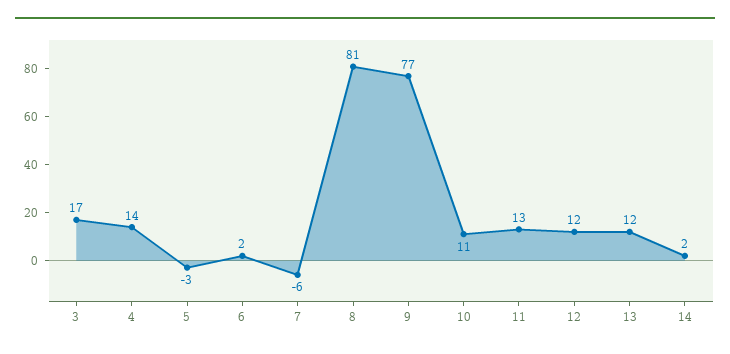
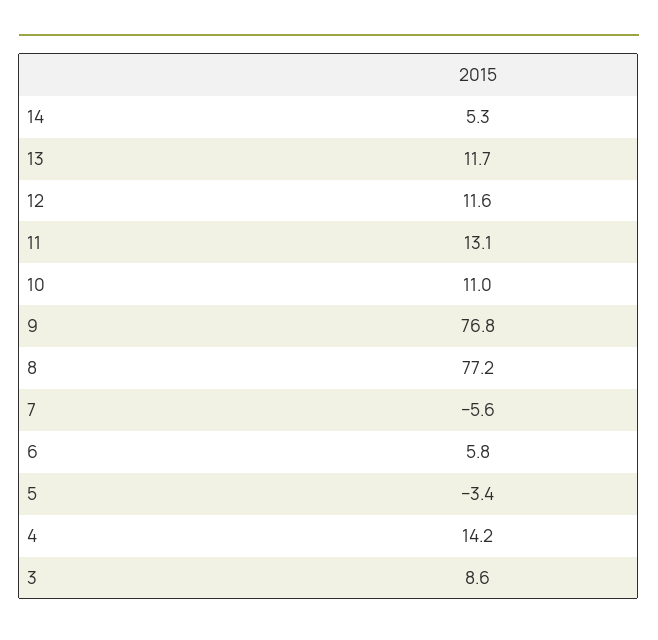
  {
-   "3": 17,
+   "3": 8.6,
    "4": 14.2,
    "5": -3.4,
-   "6": 2,
+   "6": 5.8,
    "7": -5.6,
-   "8": 81,
+   "8": 77.2,
    "9": 76.8,
    "10": 11,
    "11": 13.1,
    "12": 11.6,
    "13": 11.7,
-   "14": 2
+   "14": 5.3
  }

